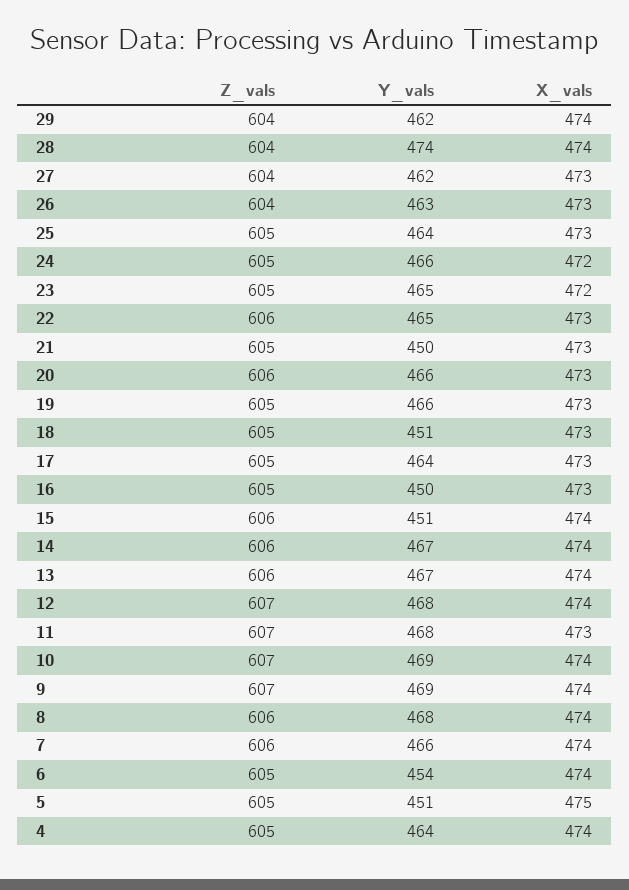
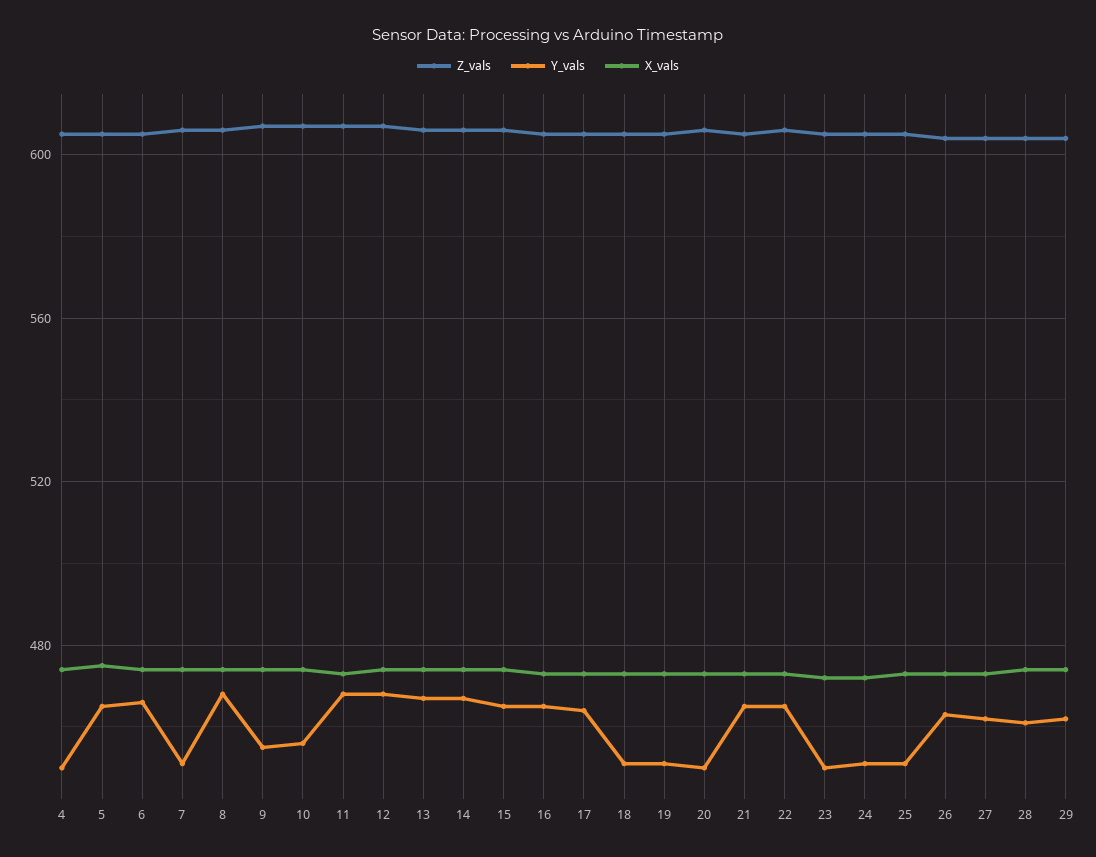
  {
    "Z_vals": {
      "29": 604,
      "28": 604,
      "27": 604,
      "26": 604,
      "25": 605,
      "24": 605,
      "23": 605,
      "22": 606,
      "21": 605,
      "20": 606,
      "19": 605,
      "18": 605,
      "17": 605,
      "16": 605,
      "15": 606,
      "14": 606,
      "13": 606,
      "12": 607,
      "11": 607,
      "10": 607,
      "9": 607,
      "8": 606,
      "7": 606,
      "6": 605,
      "5": 605,
      "4": 605
    },
    "Y_vals": {
      "29": 462,
-     "28": 474,
+     "28": 460,
      "27": 462,
      "26": 463,
-     "25": 464,
+     "25": 450,
-     "24": 466,
+     "24": 450,
-     "23": 465,
+     "23": 450,
      "22": 465,
-     "21": 450,
+     "21": 465,
-     "20": 466,
+     "20": 450,
-     "19": 466,
+     "19": 450,
      "18": 451,
      "17": 464,
-     "16": 450,
+     "16": 465,
-     "15": 451,
+     "15": 465,
      "14": 467,
      "13": 467,
      "12": 468,
      "11": 468,
-     "10": 469,
+     "10": 455,
-     "9": 469,
+     "9": 455,
      "8": 468,
-     "7": 466,
+     "7": 450,
-     "6": 454,
+     "6": 465,
-     "5": 451,
+     "5": 465,
-     "4": 464
+     "4": 450
    },
    "X_vals": {
      "29": 474,
      "28": 474,
      "27": 473,
      "26": 473,
      "25": 473,
      "24": 472,
      "23": 472,
      "22": 473,
      "21": 473,
      "20": 473,
      "19": 473,
      "18": 473,
      "17": 473,
      "16": 473,
      "15": 474,
      "14": 474,
      "13": 474,
      "12": 474,
      "11": 473,
      "10": 474,
      "9": 474,
      "8": 474,
      "7": 474,
      "6": 474,
      "5": 475,
      "4": 474
    }
  }

